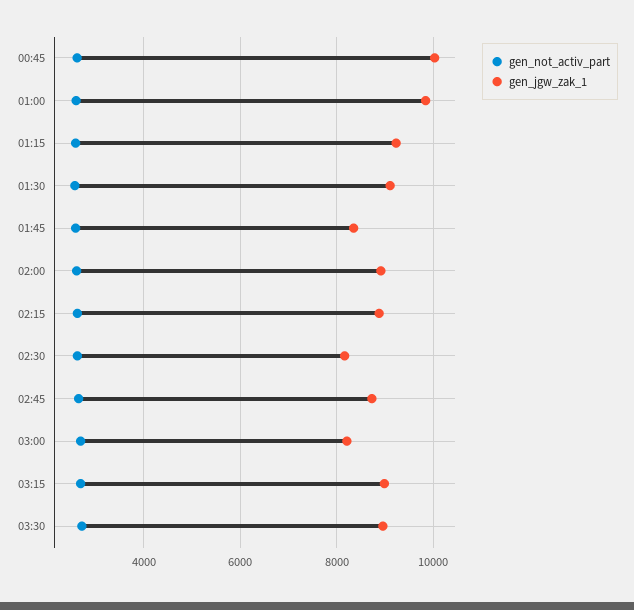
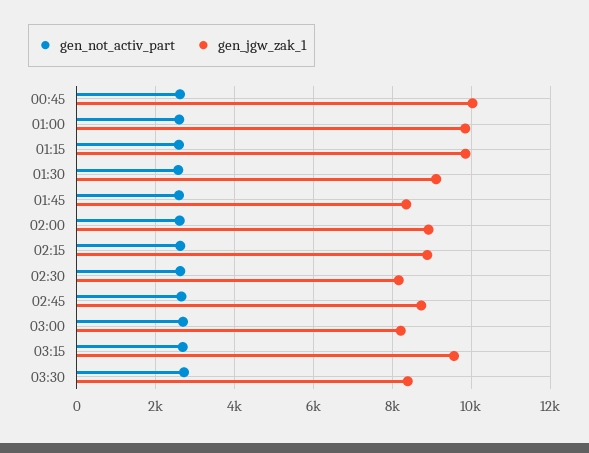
  {
    "gen_not_activ_part": {
      "00:45": 2600,
      "01:00": 2600,
      "01:15": 2600,
      "01:30": 2600,
      "01:45": 2600,
      "02:00": 2600,
      "02:15": 2600,
      "02:30": 2600,
      "02:45": 2600,
      "03:00": 2600,
      "03:15": 2600,
      "03:30": 2800
    },
    "gen_jgw_zak_1": {
      "00:45": 10000,
      "01:00": 9800,
-     "01:15": 9200,
+     "01:15": 9800,
      "01:30": 9200,
      "01:45": 8400,
      "02:00": 9000,
      "02:15": 8800,
      "02:30": 8200,
      "02:45": 8800,
      "03:00": 8200,
-     "03:15": 9000,
+     "03:15": 9600,
-     "03:30": 9000
+     "03:30": 8400
    }
  }

